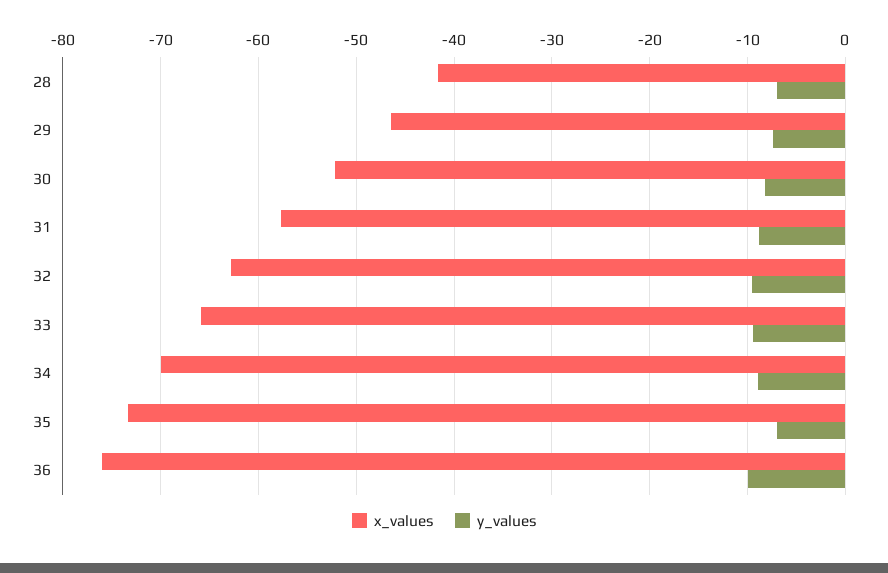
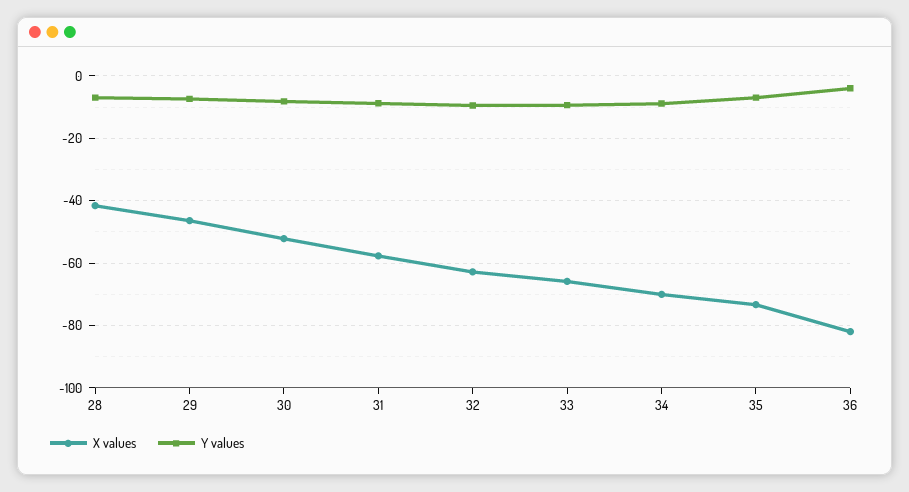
  {
    "x_values": {
      "28": -42,
      "29": -46,
      "30": -52,
      "31": -58,
      "32": -63,
      "33": -66,
      "34": -70,
      "35": -73,
-     "36": -76
+     "36": -82
    },
    "y_values": {
      "28": -7,
      "29": -7,
      "30": -8,
      "31": -9,
      "32": -10,
      "33": -9,
      "34": -9,
      "35": -7,
-     "36": -10
+     "36": -4
    }
  }

